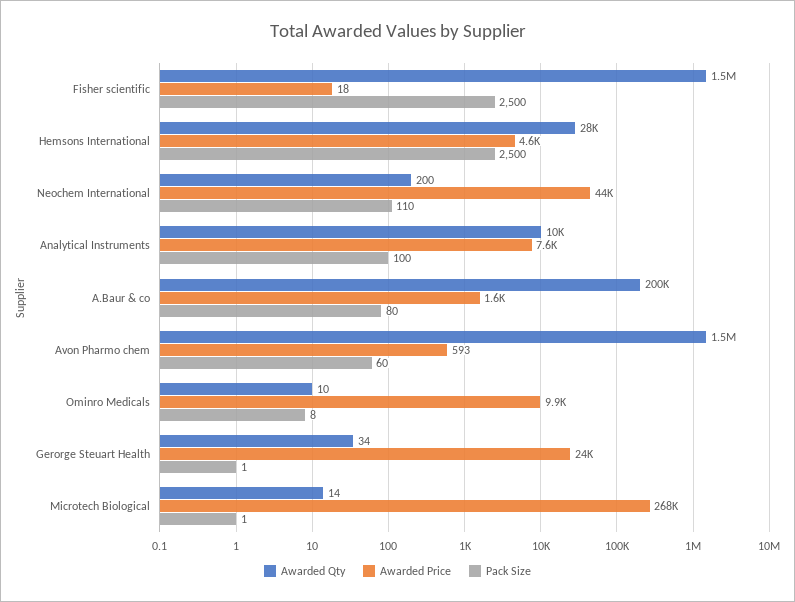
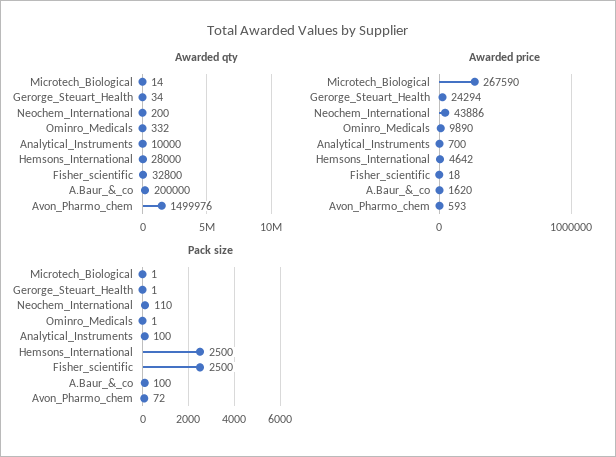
  {
    "Awarded Qty": {
-     "Fisher scientific": 1500000,
+     "Fisher scientific": 32800,
      "Hemsons International": 28000,
      "Neochem International": 200,
      "Analytical Instruments": 10000,
      "A.Baur & co": 200000,
      "Avon Pharmo chem": 1499976,
-     "Ominro Medicals": 10,
+     "Ominro Medicals": 332,
      "Gerorge Steuart Health": 34,
      "Microtech Biological": 14
    },
    "Awarded Price": {
      "Fisher scientific": 18,
      "Hemsons International": 4642,
      "Neochem International": 43886,
-     "Analytical Instruments": 7600,
+     "Analytical Instruments": 700,
      "A.Baur & co": 1620,
      "Avon Pharmo chem": 593,
      "Ominro Medicals": 9890,
      "Gerorge Steuart Health": 24294,
      "Microtech Biological": 267590
    },
    "Pack Size": {
      "Fisher scientific": 2500,
      "Hemsons International": 2500,
      "Neochem International": 110,
      "Analytical Instruments": 100,
-     "A.Baur & co": 80,
+     "A.Baur & co": 100,
-     "Avon Pharmo chem": 60,
+     "Avon Pharmo chem": 72,
-     "Ominro Medicals": 8,
+     "Ominro Medicals": 1,
      "Gerorge Steuart Health": 1,
      "Microtech Biological": 1
    }
  }

